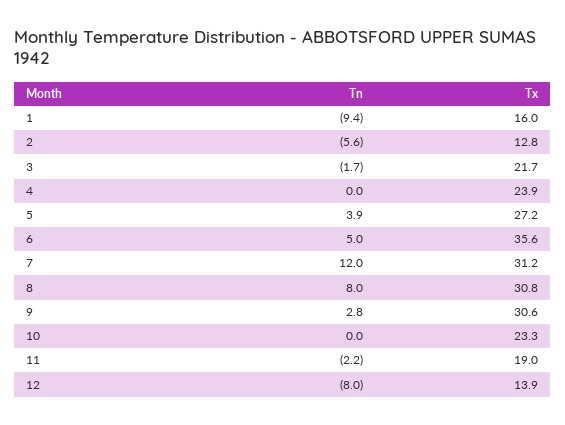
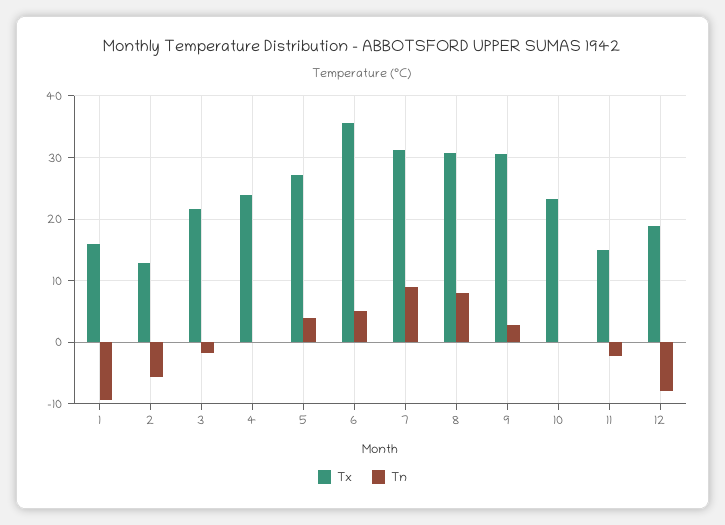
  {
    "Tn": {
      "1": -9.4,
      "2": -5.6,
      "3": -1.7,
      "4": 0,
      "5": 3.9,
      "6": 5,
-     "7": 12,
+     "7": 9,
      "8": 8,
      "9": 2.8,
      "10": 0,
      "11": -2.2,
      "12": -8
    },
    "Tx": {
      "1": 16,
      "2": 12.8,
      "3": 21.7,
      "4": 23.9,
      "5": 27.2,
      "6": 35.6,
      "7": 31.2,
      "8": 30.8,
      "9": 30.6,
      "10": 23.3,
-     "11": 19,
+     "11": 15,
-     "12": 13.9
+     "12": 19
    }
  }

